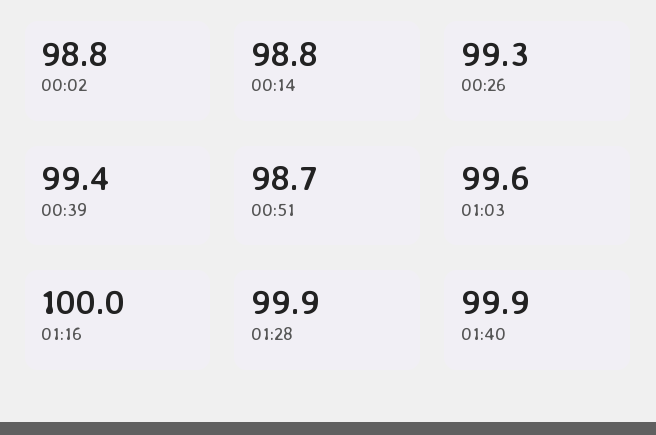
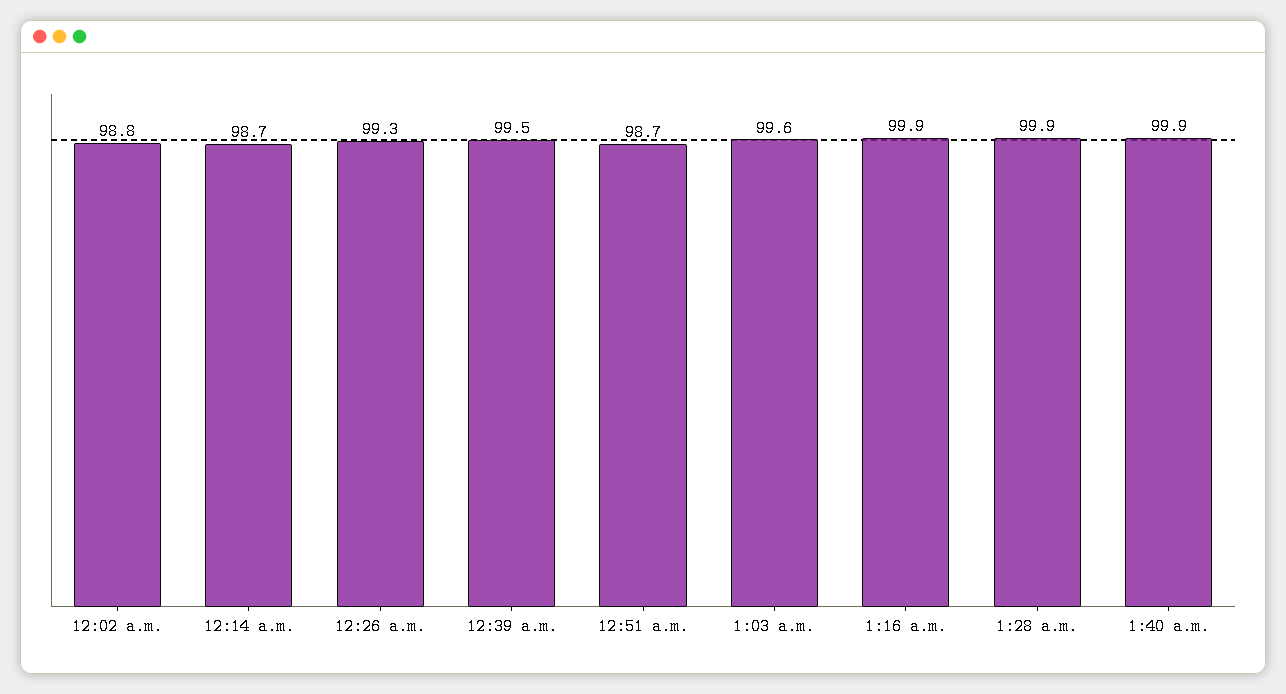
  {
    "00:02": 98.8,
-   "00:14": 98.8,
+   "00:14": 98.7,
    "00:26": 99.3,
-   "00:39": 99.4,
+   "00:39": 99.5,
    "00:51": 98.7,
    "01:03": 99.6,
-   "01:16": 100,
+   "01:16": 99.9,
    "01:28": 99.9,
    "01:40": 99.9
  }

